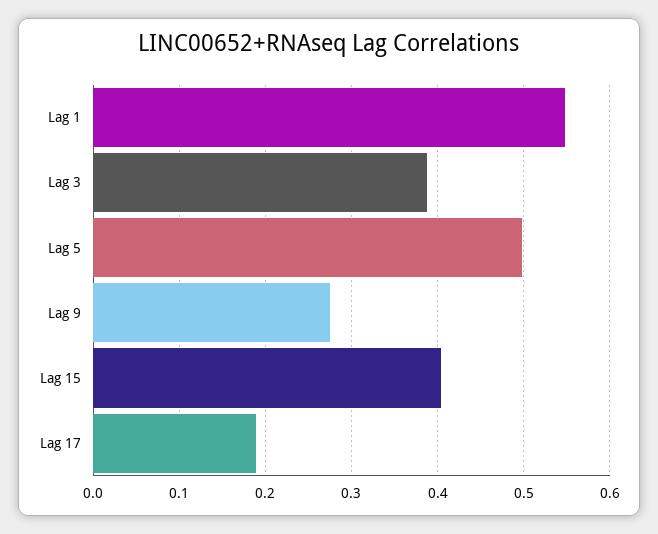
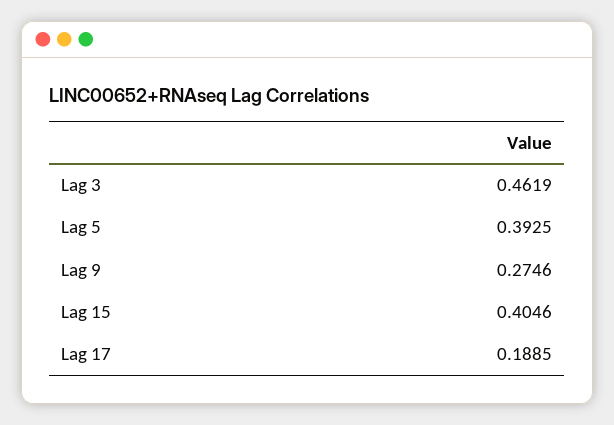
  {
-   "Lag 1": 0.55,
-   "Lag 3": 0.39,
+   "Lag 3": 0.4619,
-   "Lag 5": 0.5,
+   "Lag 5": 0.3925,
    "Lag 9": 0.2746,
    "Lag 15": 0.4046,
    "Lag 17": 0.1885
  }

